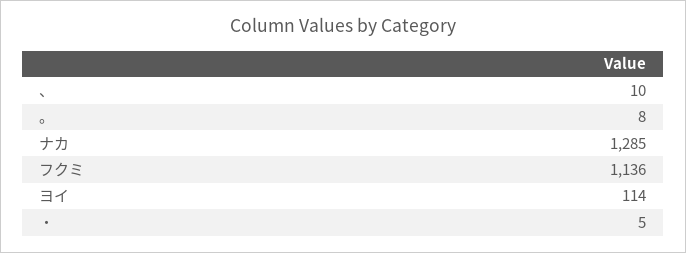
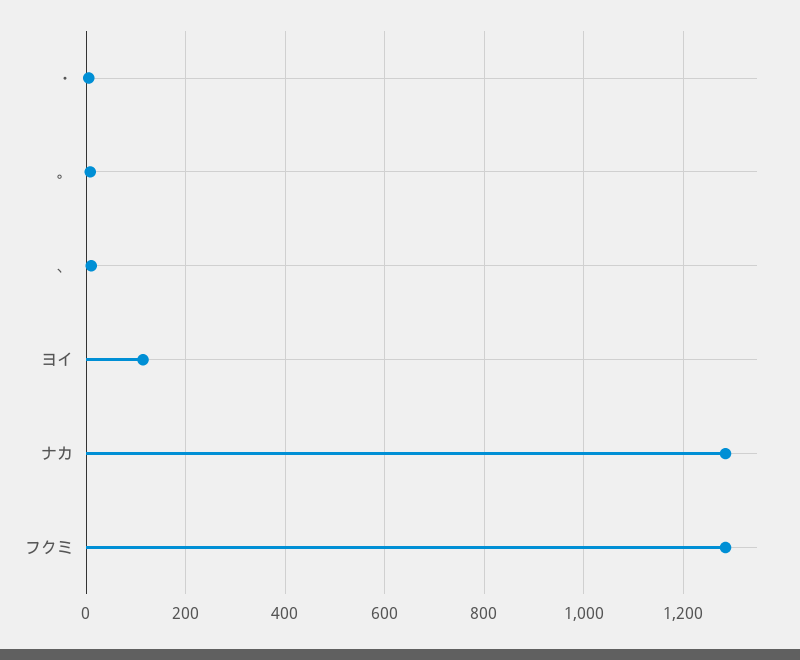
  {
    "、": 10,
    "。": 8,
    "ナカ": 1285,
-   "フクミ": 1136,
+   "フクミ": 1280,
    "ヨイ": 114,
    "・": 5
  }

